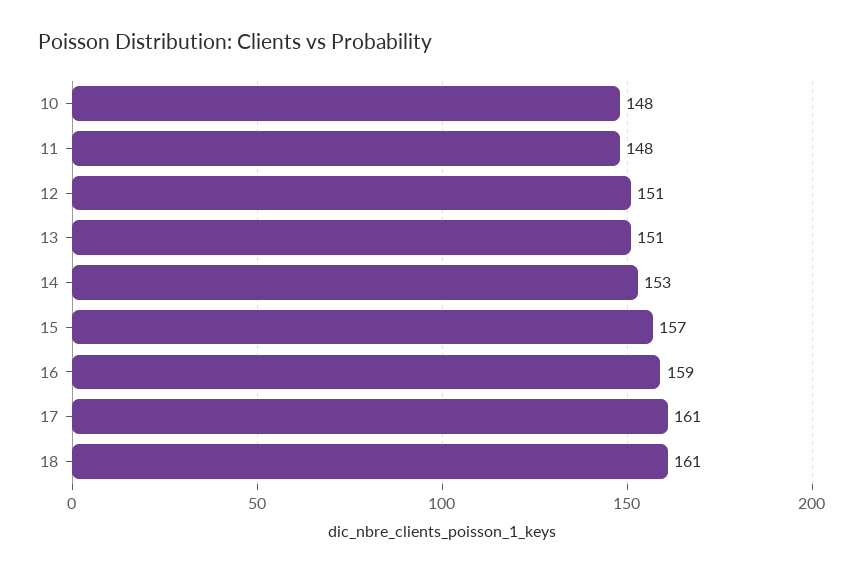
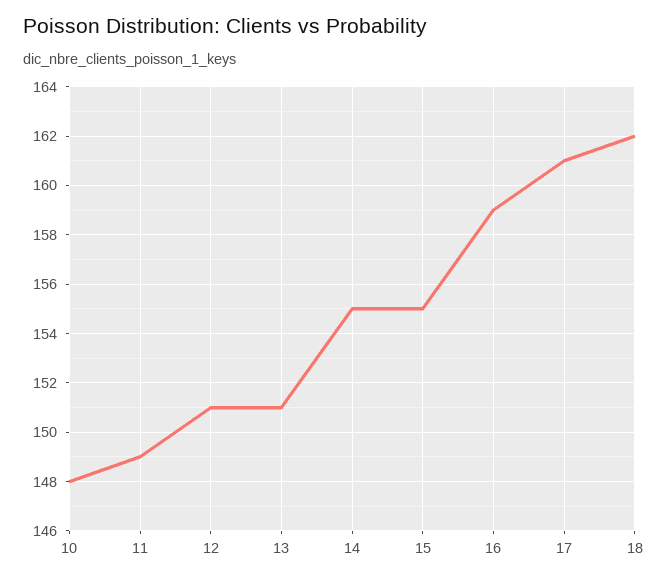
  {
    "10": 148,
-   "11": 148,
+   "11": 149,
    "12": 151,
    "13": 151,
-   "14": 153,
+   "14": 155,
-   "15": 157,
+   "15": 155,
    "16": 159,
    "17": 161,
-   "18": 161
+   "18": 162
  }

